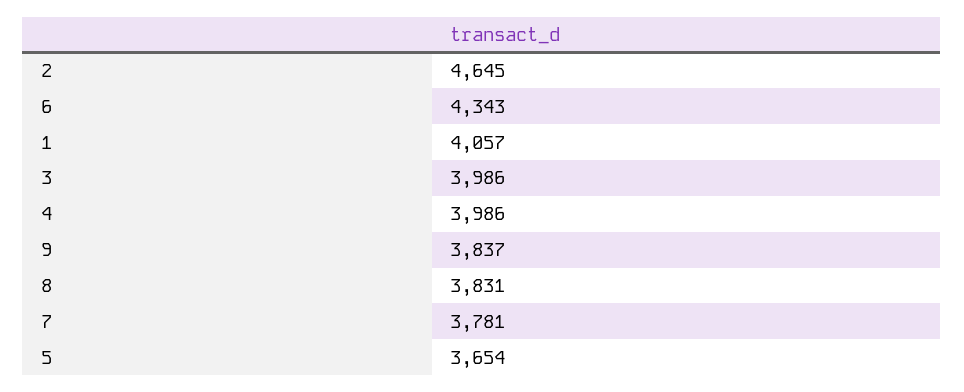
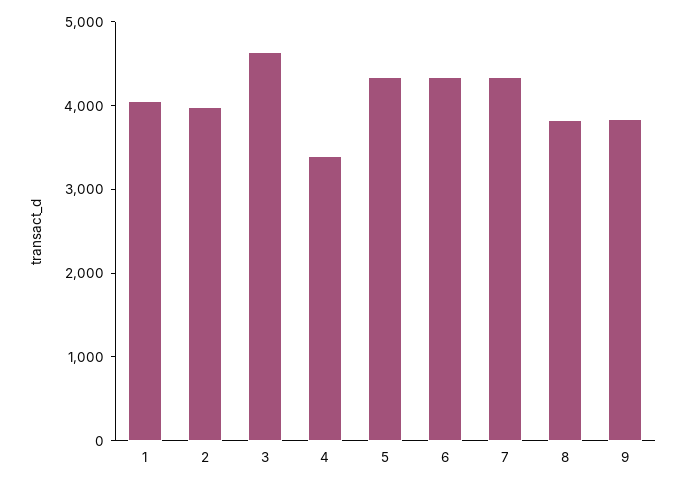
  {
-   "2": 4645,
+   "2": 4000,
    "6": 4343,
    "1": 4057,
-   "3": 3986,
+   "3": 4600,
-   "4": 3986,
+   "4": 3400,
    "9": 3837,
    "8": 3831,
-   "7": 3781,
+   "7": 4400,
-   "5": 3654
+   "5": 4400
  }

